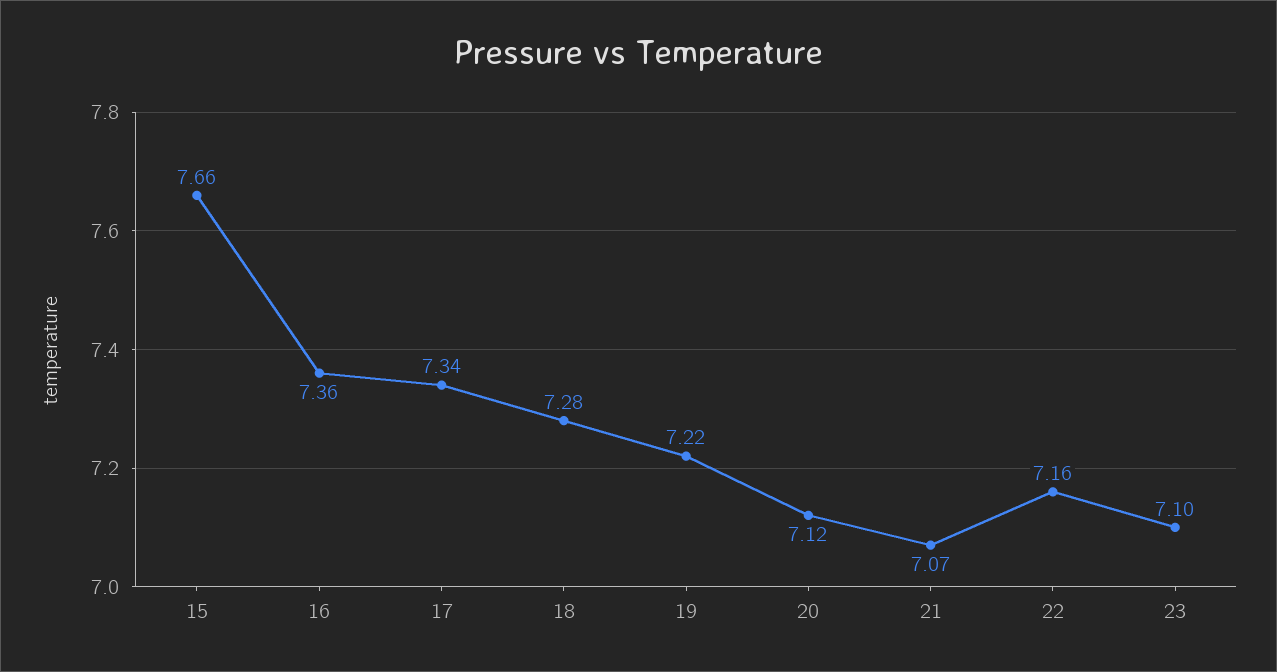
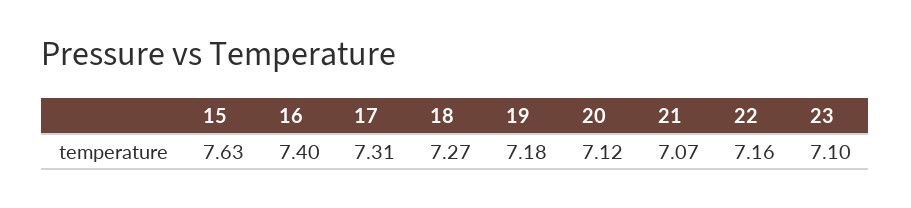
  {
-   "15": 7.66,
+   "15": 7.63,
-   "16": 7.36,
+   "16": 7.4,
-   "17": 7.34,
+   "17": 7.31,
-   "18": 7.28,
+   "18": 7.27,
-   "19": 7.22,
+   "19": 7.18,
    "20": 7.12,
    "21": 7.07,
    "22": 7.16,
    "23": 7.1
  }

